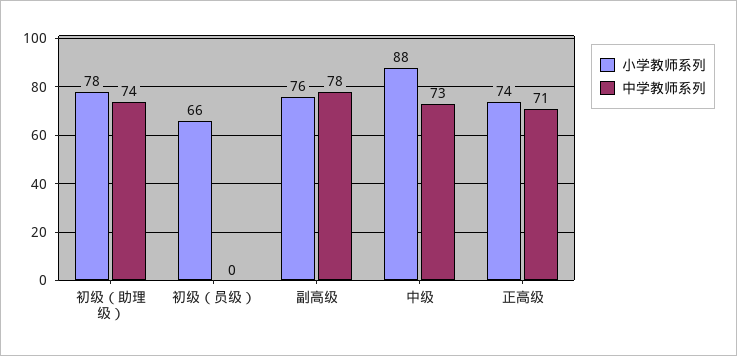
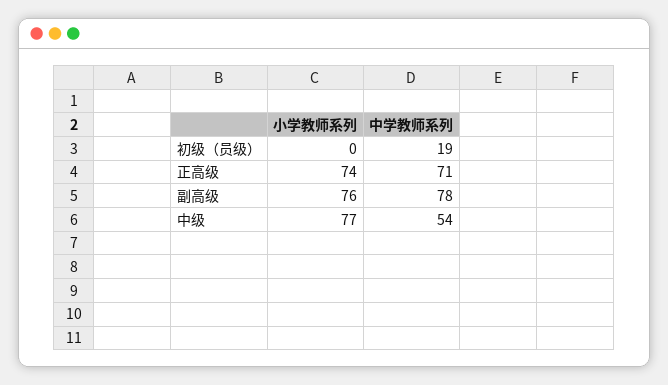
  {
    "小学教师系列": {
-     "初级（助理级）": 78,
-     "初级（员级）": 66,
+     "初级（员级）": 0,
      "副高级": 76,
-     "中级": 88,
+     "中级": 77,
      "正高级": 74
    },
    "中学教师系列": {
-     "初级（助理级）": 74,
-     "初级（员级）": 0,
+     "初级（员级）": 19,
      "副高级": 78,
-     "中级": 73,
+     "中级": 54,
      "正高级": 71
    }
  }

